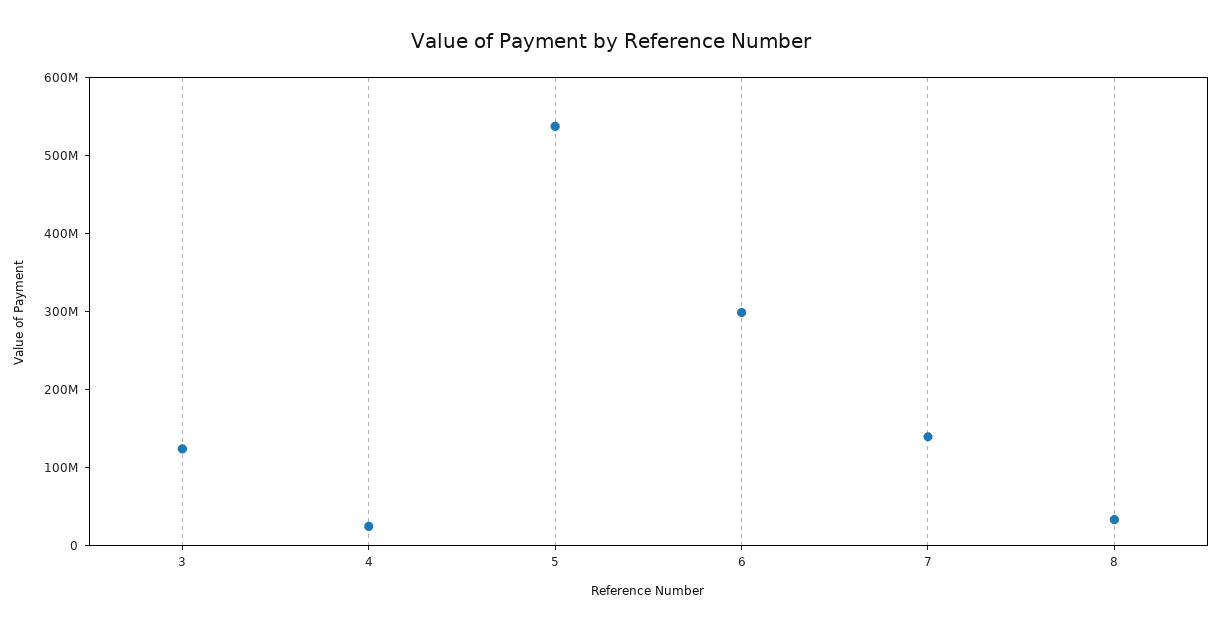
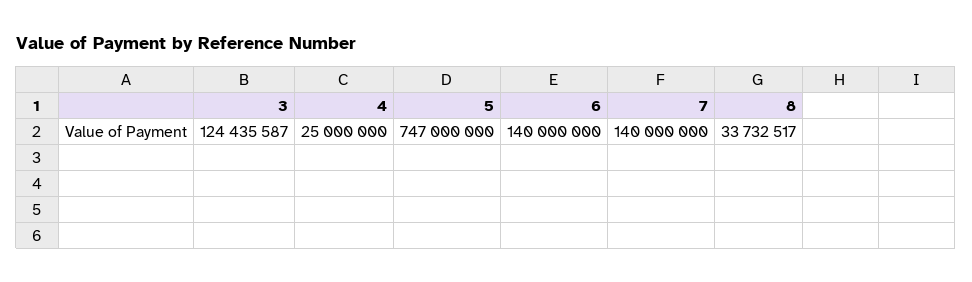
  {
    "3": 124435587,
    "4": 25000000,
-   "5": 540000000,
+   "5": 747000000,
-   "6": 300000000,
+   "6": 140000000,
    "7": 140000000,
    "8": 33732517
  }

